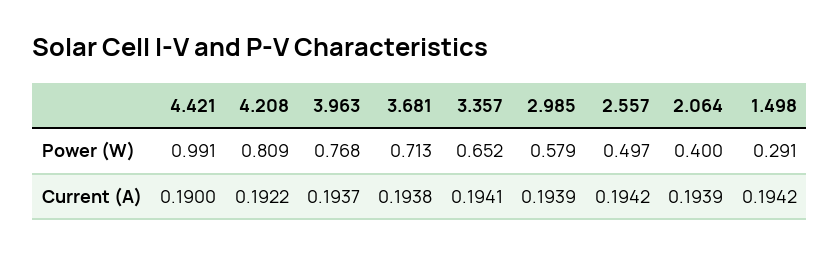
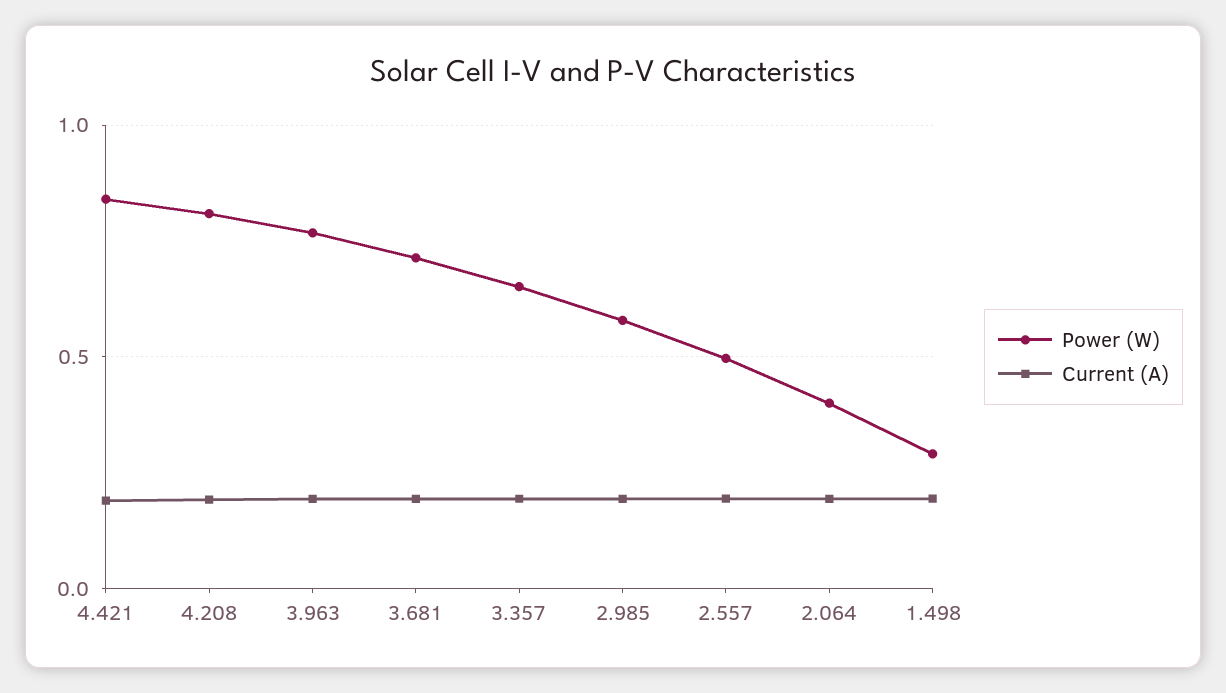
  {
    "Power (W)": {
-     "4.421": 0.991,
+     "4.421": 0.85,
      "4.208": 0.809,
      "3.963": 0.768,
      "3.681": 0.713,
      "3.357": 0.652,
      "2.985": 0.579,
      "2.557": 0.497,
      "2.064": 0.4,
      "1.498": 0.291
    },
    "Current (A)": {
      "4.421": 0.19,
      "4.208": 0.1922,
      "3.963": 0.1937,
      "3.681": 0.1938,
      "3.357": 0.1941,
      "2.985": 0.1939,
      "2.557": 0.1942,
      "2.064": 0.1939,
      "1.498": 0.1942
    }
  }

